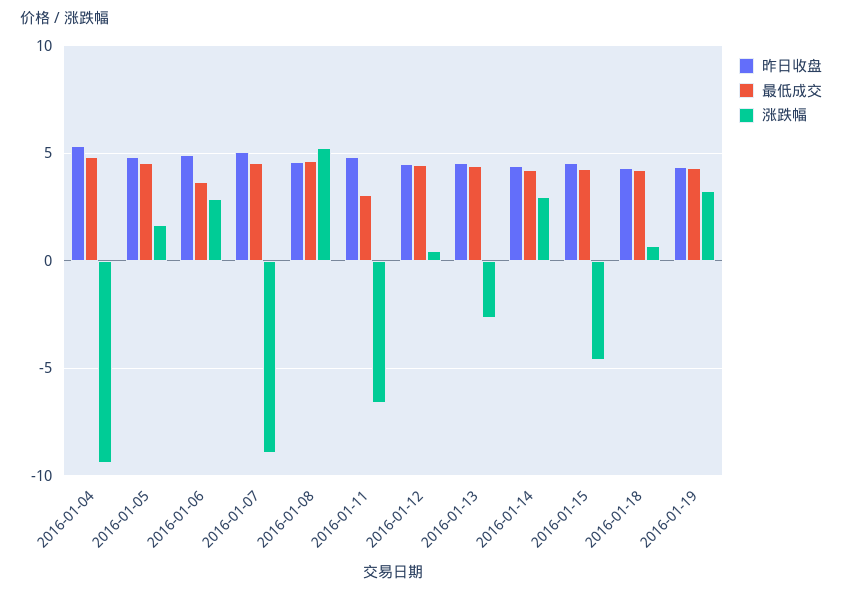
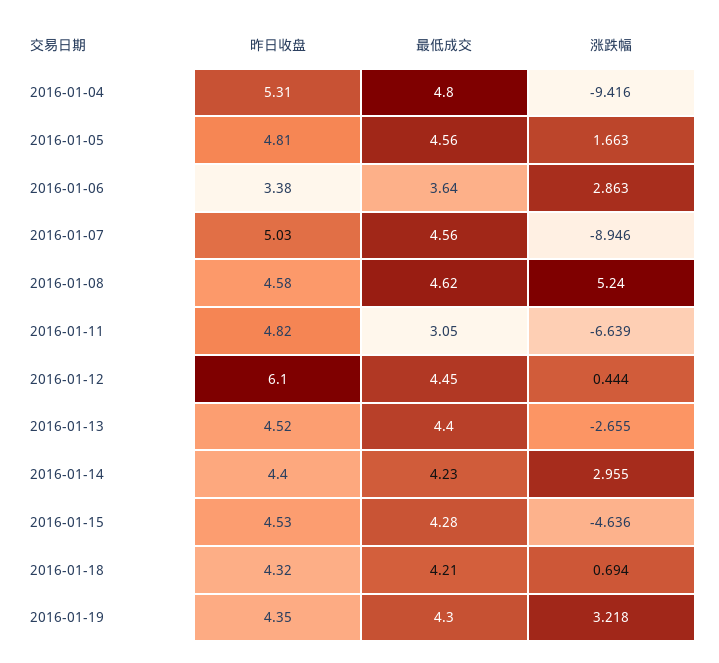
  {
    "昨日收盘": {
      "2016-01-04": 5.31,
      "2016-01-05": 4.81,
-     "2016-01-06": 5,
+     "2016-01-06": 3.38,
      "2016-01-07": 5.03,
      "2016-01-08": 4.58,
      "2016-01-11": 4.82,
-     "2016-01-12": 4.5,
+     "2016-01-12": 6.1,
      "2016-01-13": 4.52,
      "2016-01-14": 4.4,
      "2016-01-15": 4.53,
      "2016-01-18": 4.32,
      "2016-01-19": 4.35
    },
    "最低成交": {
      "2016-01-04": 4.8,
      "2016-01-05": 4.56,
      "2016-01-06": 3.64,
      "2016-01-07": 4.56,
      "2016-01-08": 4.62,
      "2016-01-11": 3.05,
      "2016-01-12": 4.45,
      "2016-01-13": 4.4,
      "2016-01-14": 4.23,
      "2016-01-15": 4.28,
      "2016-01-18": 4.21,
      "2016-01-19": 4.3
    },
    "涨跌幅": {
      "2016-01-04": -9.416,
      "2016-01-05": 1.663,
      "2016-01-06": 2.863,
      "2016-01-07": -8.946,
      "2016-01-08": 5.24,
      "2016-01-11": -6.639,
      "2016-01-12": 0.444,
      "2016-01-13": -2.655,
      "2016-01-14": 2.955,
      "2016-01-15": -4.636,
      "2016-01-18": 0.694,
      "2016-01-19": 3.218
    }
  }

